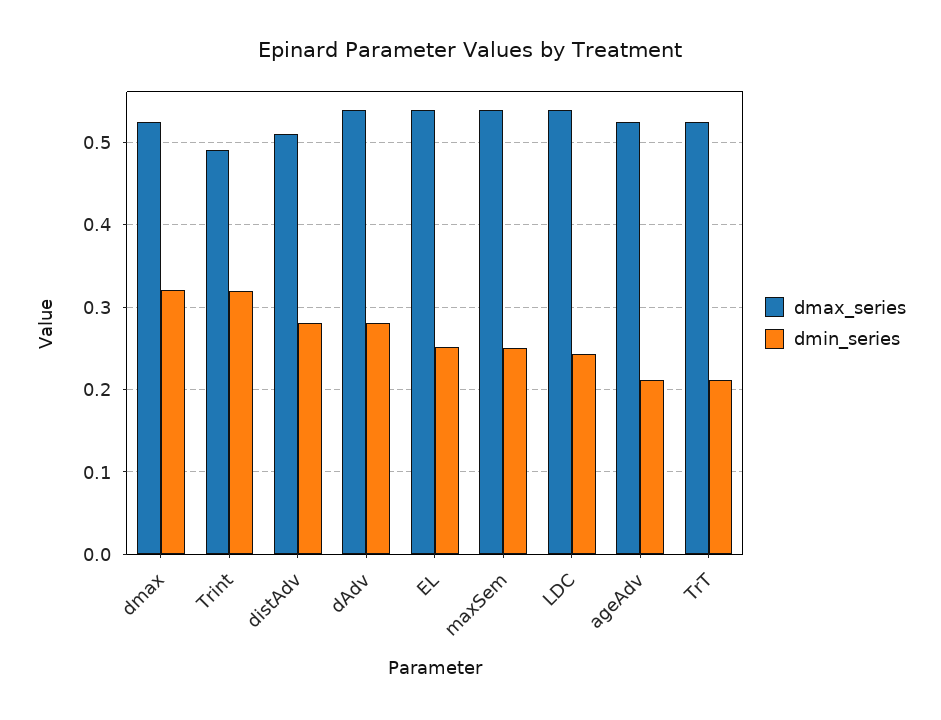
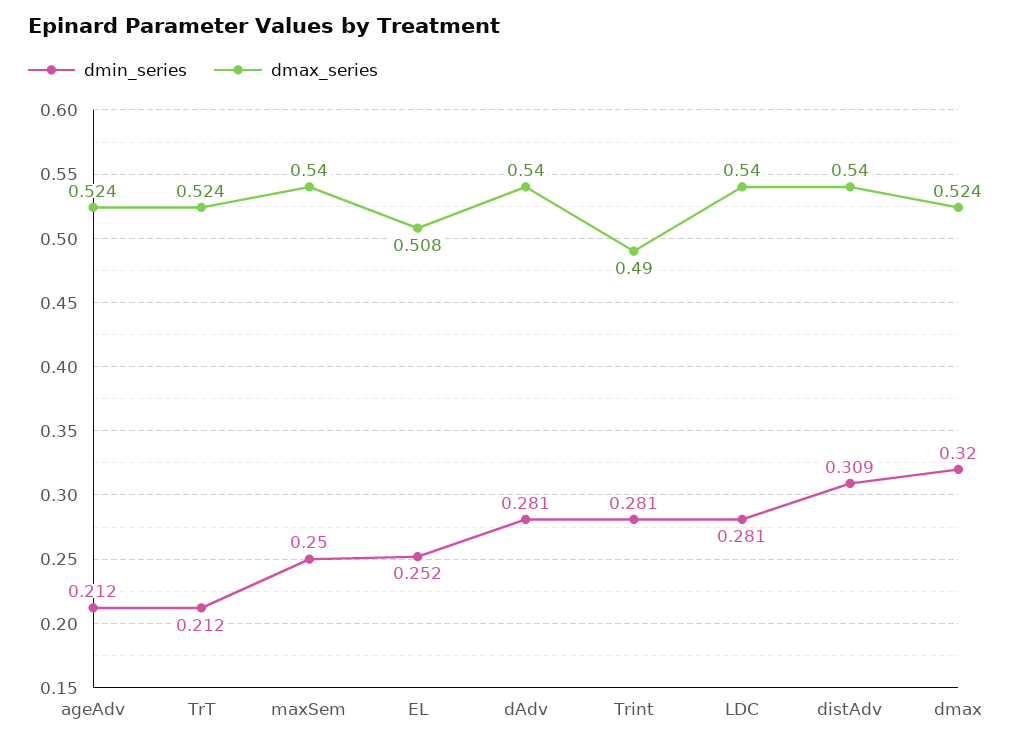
  {
    "dmax_series": {
      "dmax": 0.524,
      "Trint": 0.49,
-     "distAdv": 0.51,
+     "distAdv": 0.54,
      "dAdv": 0.54,
-     "EL": 0.54,
+     "EL": 0.508,
      "maxSem": 0.54,
      "LDC": 0.54,
      "ageAdv": 0.524,
      "TrT": 0.524
    },
    "dmin_series": {
      "dmax": 0.32,
-     "Trint": 0.32,
+     "Trint": 0.281,
-     "distAdv": 0.28,
+     "distAdv": 0.309,
      "dAdv": 0.281,
      "EL": 0.252,
      "maxSem": 0.25,
-     "LDC": 0.24,
+     "LDC": 0.281,
      "ageAdv": 0.212,
      "TrT": 0.212
    }
  }

